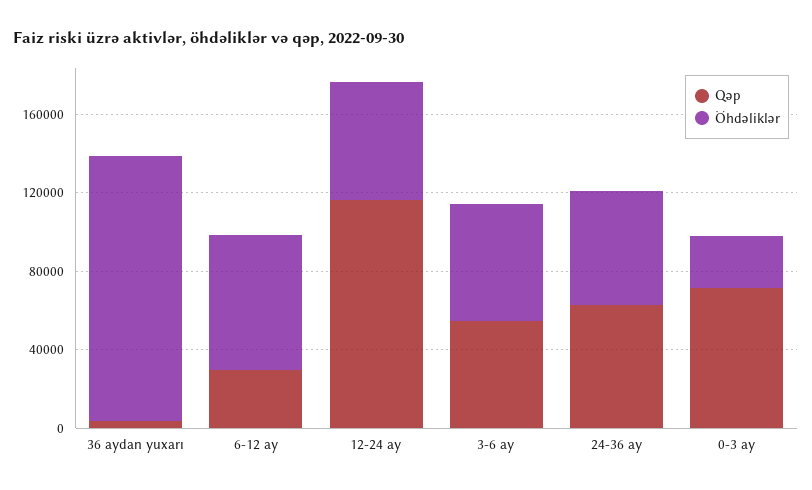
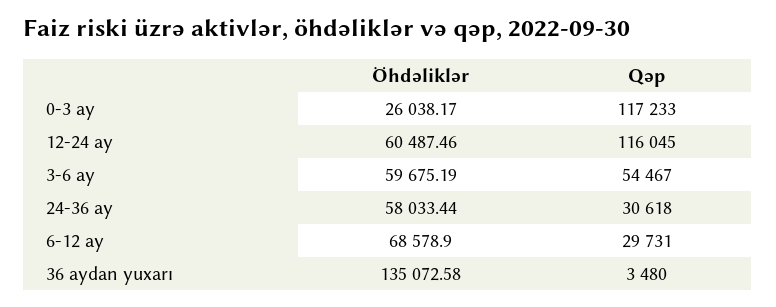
  {
    "Qəp": {
      "36 aydan yuxarı": 3480,
      "6-12 ay": 29731,
      "12-24 ay": 116045,
      "3-6 ay": 54467,
-     "24-36 ay": 60000,
+     "24-36 ay": 30618,
-     "0-3 ay": 70000
+     "0-3 ay": 117233
    },
    "Öhdəliklər": {
      "36 aydan yuxarı": 135072.58,
      "6-12 ay": 68578.9,
      "12-24 ay": 60487.46,
      "3-6 ay": 59675.19,
      "24-36 ay": 58033.44,
      "0-3 ay": 26038.17
    }
  }

